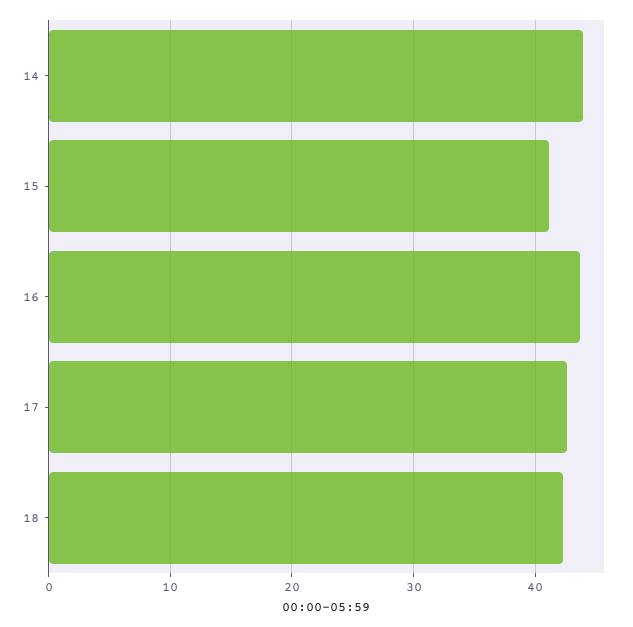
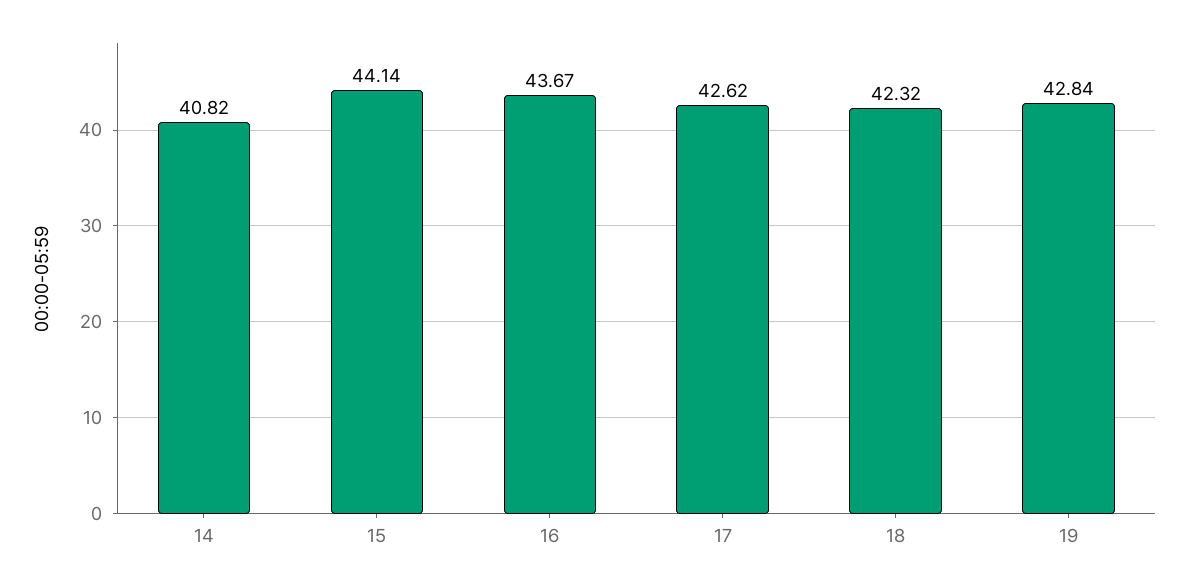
  {
-   "14": 44,
+   "14": 40.82,
-   "15": 41,
+   "15": 44.14,
    "16": 43.67,
    "17": 42.62,
-   "18": 42.32
+   "18": 42.32,
+   "19": 42.84
  }

